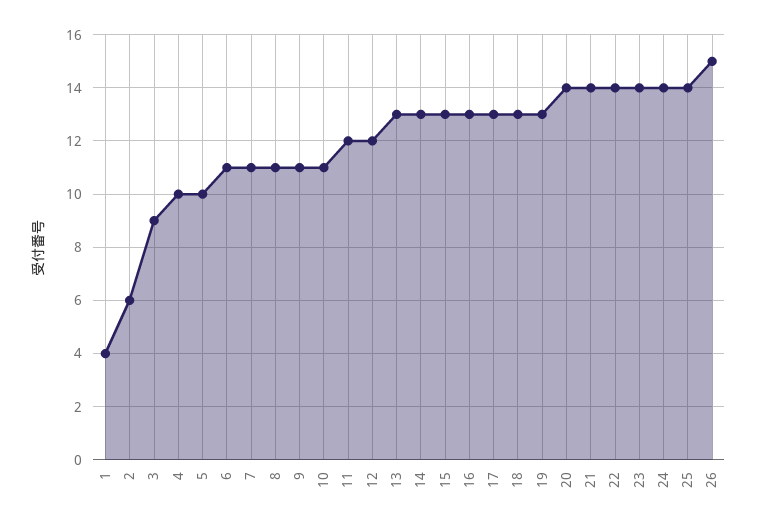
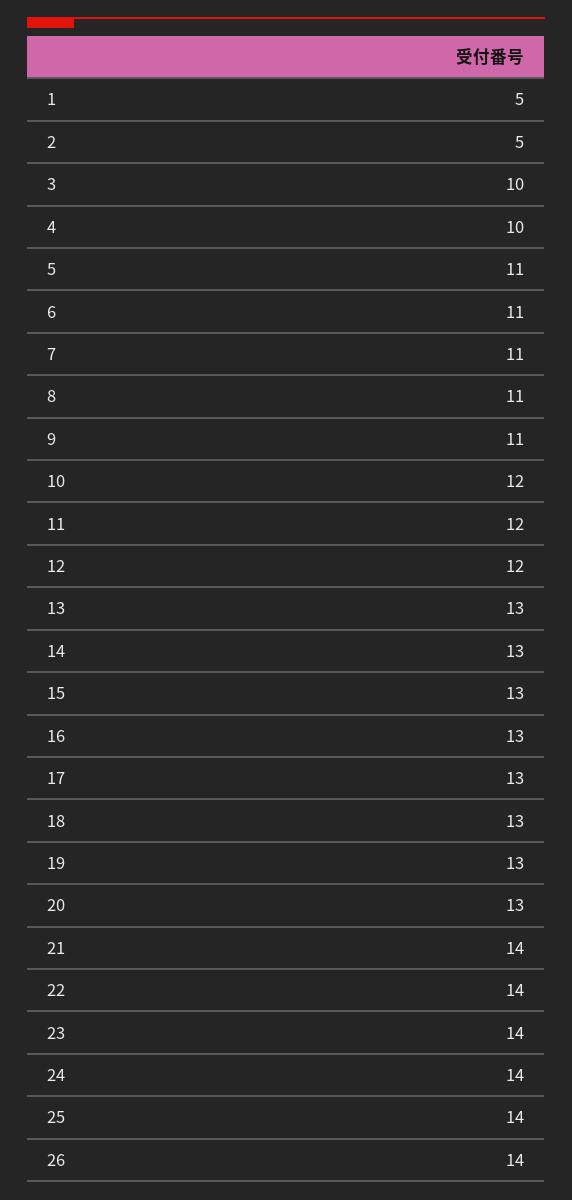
  {
-   "1": 4,
+   "1": 5,
-   "2": 6,
+   "2": 5,
-   "3": 9,
+   "3": 10,
    "4": 10,
-   "5": 10,
+   "5": 11,
    "6": 11,
    "7": 11,
    "8": 11,
    "9": 11,
-   "10": 11,
+   "10": 12,
    "11": 12,
    "12": 12,
    "13": 13,
    "14": 13,
    "15": 13,
    "16": 13,
    "17": 13,
    "18": 13,
    "19": 13,
-   "20": 14,
+   "20": 13,
    "21": 14,
    "22": 14,
    "23": 14,
    "24": 14,
    "25": 14,
-   "26": 15
+   "26": 14
  }

